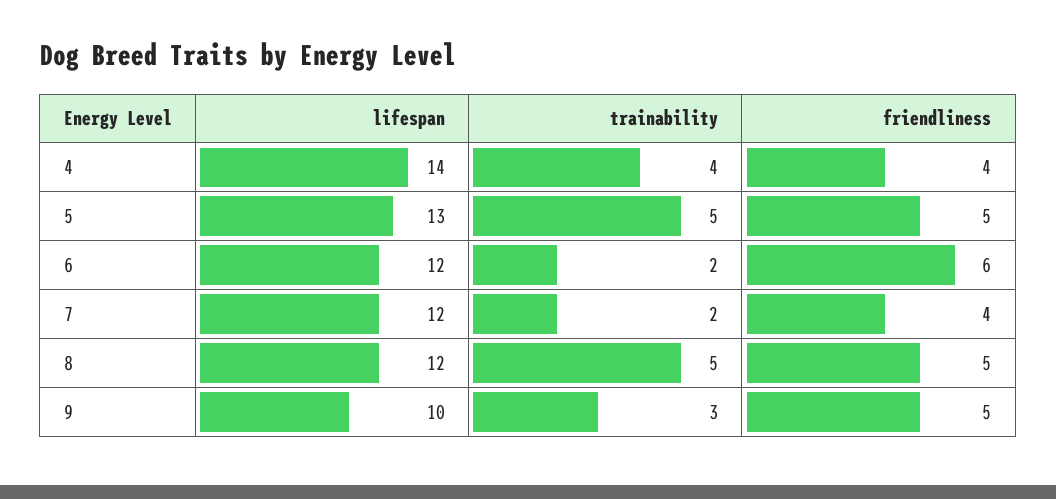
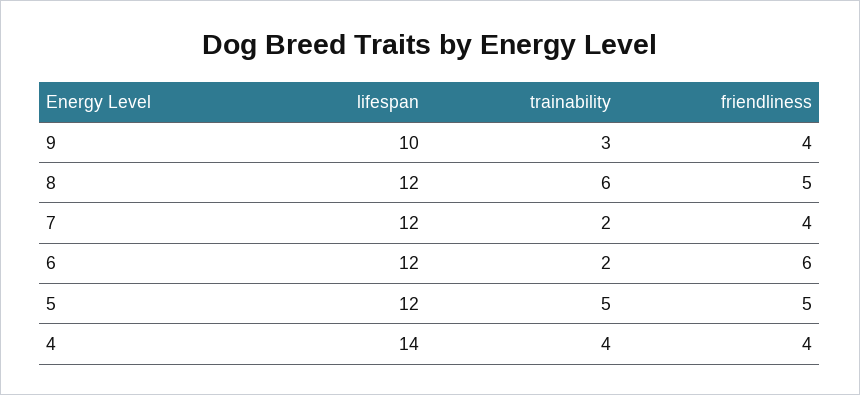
  {
    "lifespan": {
      "4": 14,
-     "5": 13,
+     "5": 12,
      "6": 12,
      "7": 12,
      "8": 12,
      "9": 10
    },
    "trainability": {
      "4": 4,
      "5": 5,
      "6": 2,
      "7": 2,
-     "8": 5,
+     "8": 6,
      "9": 3
    },
    "friendliness": {
      "4": 4,
      "5": 5,
      "6": 6,
      "7": 4,
      "8": 5,
-     "9": 5
+     "9": 4
    }
  }

